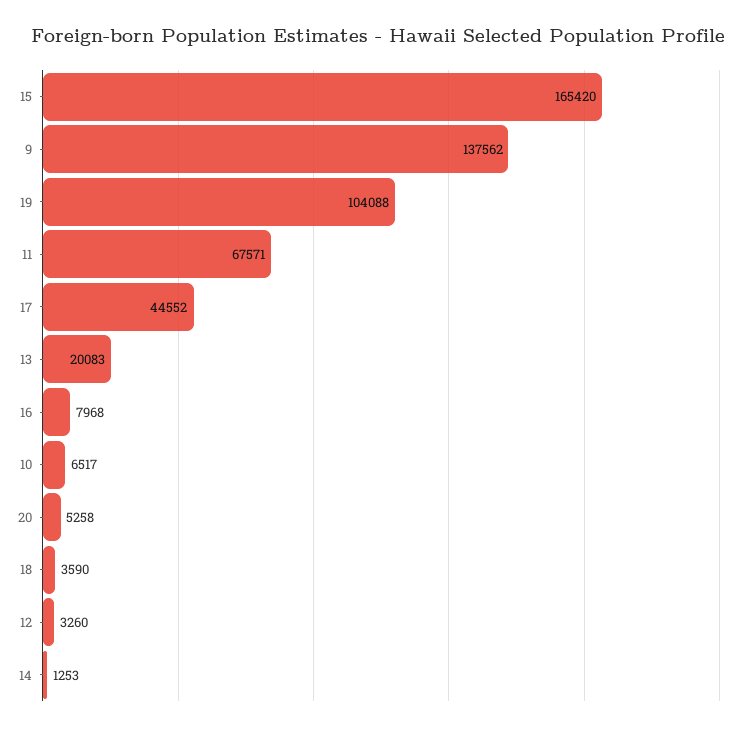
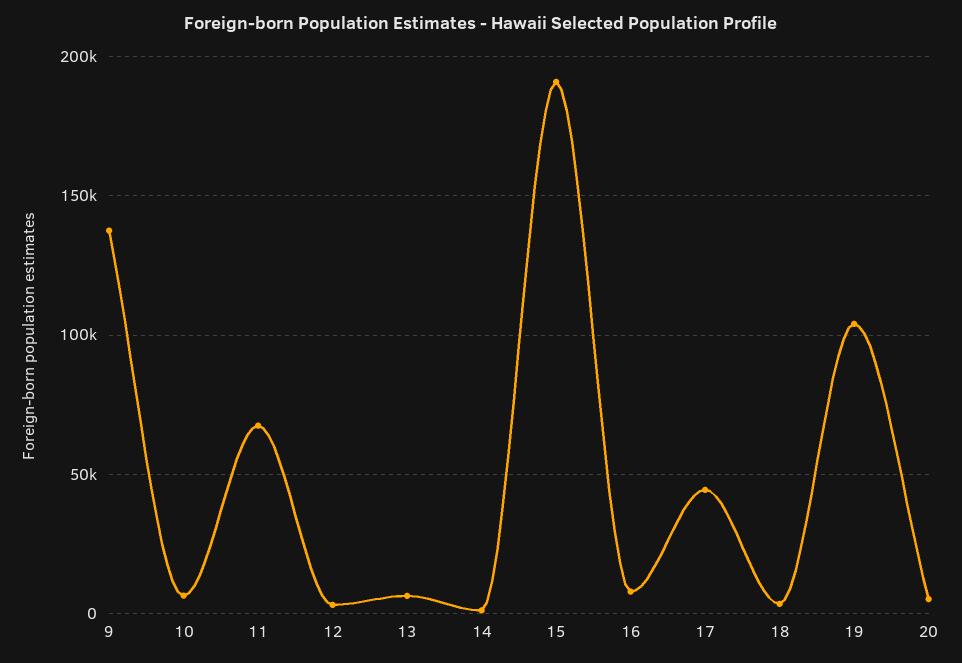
  {
-   "15": 165420,
+   "15": 190000,
    "9": 137562,
    "19": 104088,
    "11": 67571,
    "17": 44552,
-   "13": 20083,
+   "13": 5000,
    "16": 7968,
    "10": 6517,
    "20": 5258,
    "18": 3590,
    "12": 3260,
    "14": 1253
  }

